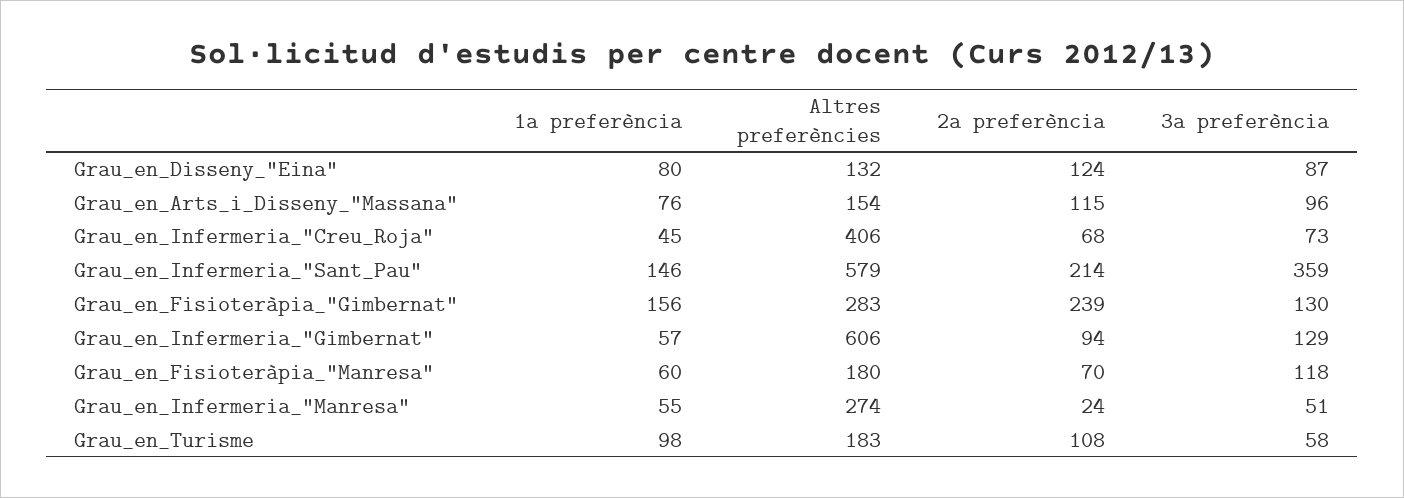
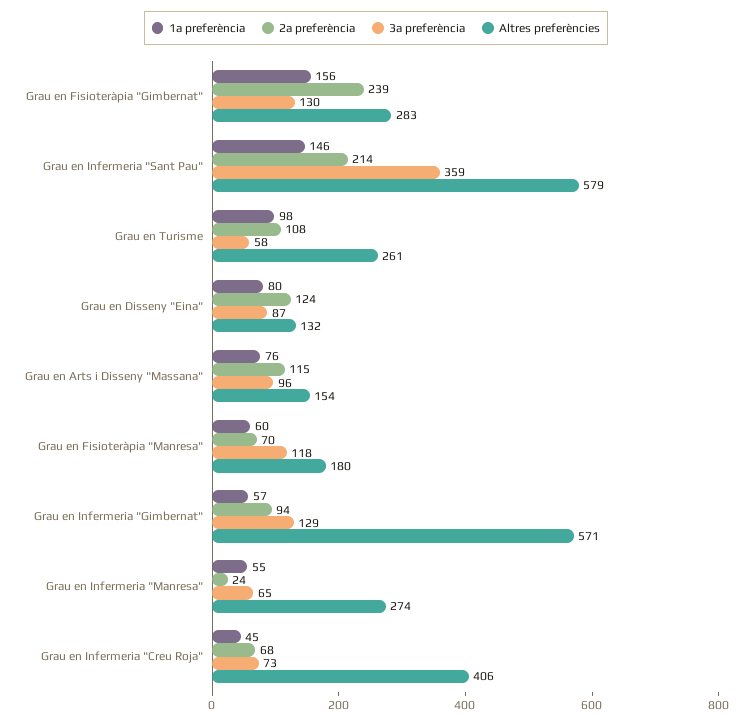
  {
    "1a preferència": {
      "Grau_en_Disseny_\"Eina\"": 80,
      "Grau_en_Arts_i_Disseny_\"Massana\"": 76,
      "Grau_en_Infermeria_\"Creu_Roja\"": 45,
      "Grau_en_Infermeria_\"Sant_Pau\"": 146,
      "Grau_en_Fisioteràpia_\"Gimbernat\"": 156,
      "Grau_en_Infermeria_\"Gimbernat\"": 57,
      "Grau_en_Fisioteràpia_\"Manresa\"": 60,
      "Grau_en_Infermeria_\"Manresa\"": 55,
      "Grau_en_Turisme": 98
    },
    "Altres preferències": {
      "Grau_en_Disseny_\"Eina\"": 132,
      "Grau_en_Arts_i_Disseny_\"Massana\"": 154,
      "Grau_en_Infermeria_\"Creu_Roja\"": 406,
      "Grau_en_Infermeria_\"Sant_Pau\"": 579,
      "Grau_en_Fisioteràpia_\"Gimbernat\"": 283,
-     "Grau_en_Infermeria_\"Gimbernat\"": 606,
+     "Grau_en_Infermeria_\"Gimbernat\"": 571,
      "Grau_en_Fisioteràpia_\"Manresa\"": 180,
      "Grau_en_Infermeria_\"Manresa\"": 274,
-     "Grau_en_Turisme": 183
+     "Grau_en_Turisme": 261
    },
    "2a preferència": {
      "Grau_en_Disseny_\"Eina\"": 124,
      "Grau_en_Arts_i_Disseny_\"Massana\"": 115,
      "Grau_en_Infermeria_\"Creu_Roja\"": 68,
      "Grau_en_Infermeria_\"Sant_Pau\"": 214,
      "Grau_en_Fisioteràpia_\"Gimbernat\"": 239,
      "Grau_en_Infermeria_\"Gimbernat\"": 94,
      "Grau_en_Fisioteràpia_\"Manresa\"": 70,
      "Grau_en_Infermeria_\"Manresa\"": 24,
      "Grau_en_Turisme": 108
    },
    "3a preferència": {
      "Grau_en_Disseny_\"Eina\"": 87,
      "Grau_en_Arts_i_Disseny_\"Massana\"": 96,
      "Grau_en_Infermeria_\"Creu_Roja\"": 73,
      "Grau_en_Infermeria_\"Sant_Pau\"": 359,
      "Grau_en_Fisioteràpia_\"Gimbernat\"": 130,
      "Grau_en_Infermeria_\"Gimbernat\"": 129,
      "Grau_en_Fisioteràpia_\"Manresa\"": 118,
-     "Grau_en_Infermeria_\"Manresa\"": 51,
+     "Grau_en_Infermeria_\"Manresa\"": 65,
      "Grau_en_Turisme": 58
    }
  }

